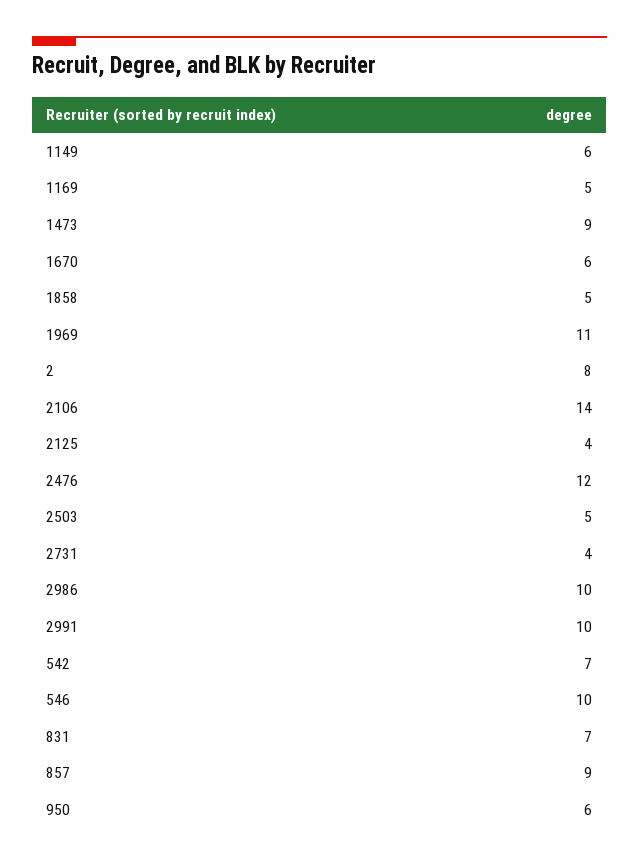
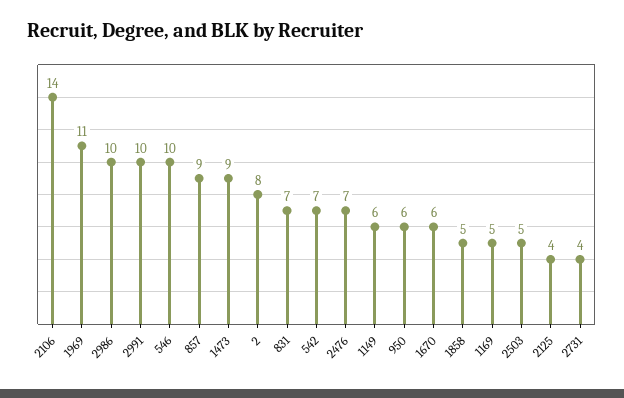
  {
    "1149": 6,
    "1169": 5,
    "1473": 9,
    "1670": 6,
    "1858": 5,
    "1969": 11,
    "2": 8,
    "2106": 14,
    "2125": 4,
-   "2476": 12,
+   "2476": 7,
    "2503": 5,
    "2731": 4,
    "2986": 10,
    "2991": 10,
    "542": 7,
    "546": 10,
    "831": 7,
    "857": 9,
    "950": 6
  }

